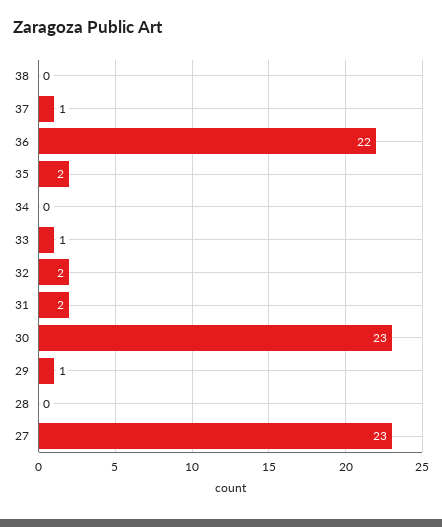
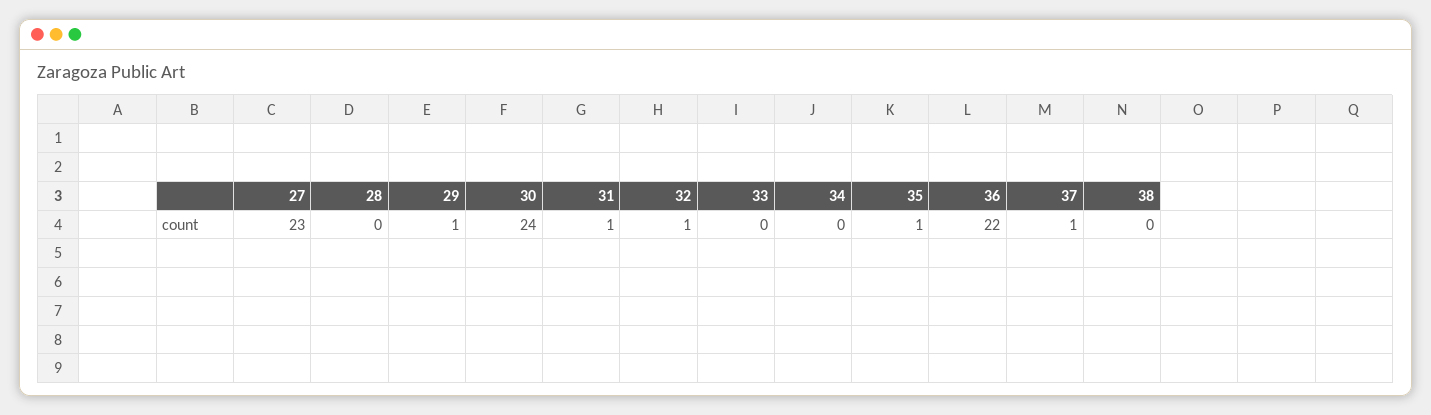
  {
    "38": 0,
    "37": 1,
    "36": 22,
-   "35": 2,
+   "35": 1,
    "34": 0,
-   "33": 1,
+   "33": 0,
-   "32": 2,
+   "32": 1,
-   "31": 2,
+   "31": 1,
-   "30": 23,
+   "30": 24,
    "29": 1,
    "28": 0,
    "27": 23
  }

